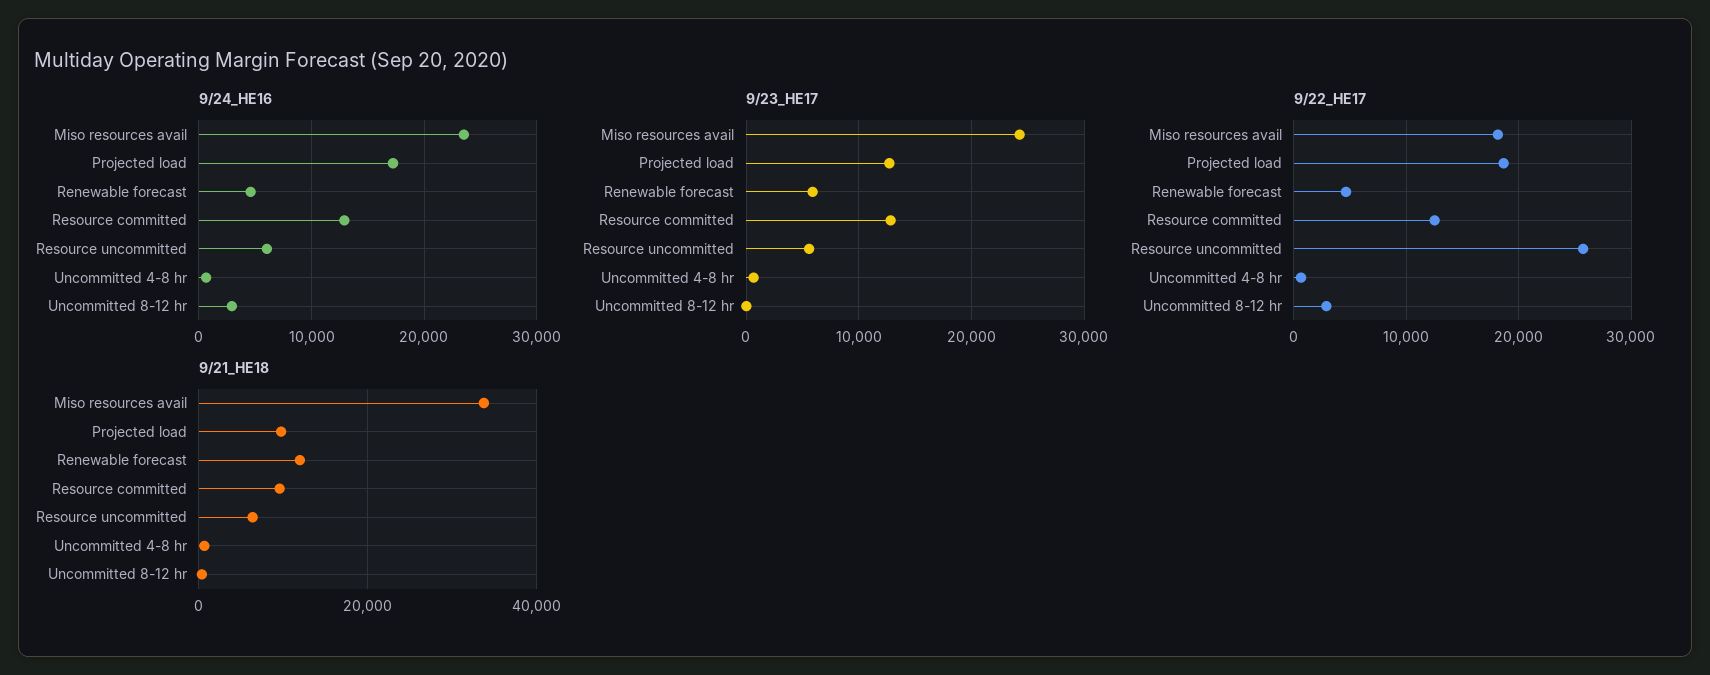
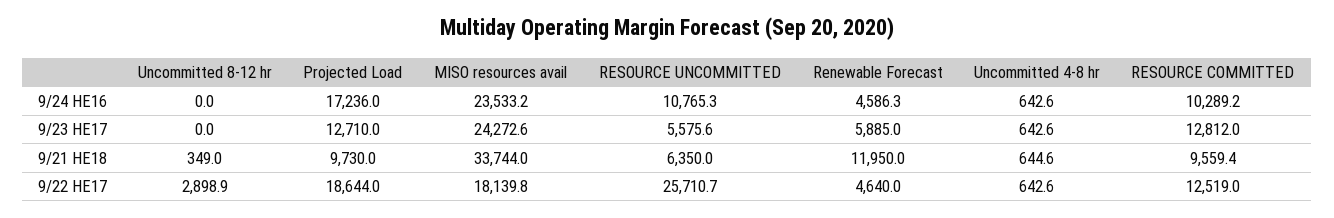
  {
    "9/24_HE16": {
      "Miso resources avail": 23533.2,
      "Projected load": 17236,
      "Renewable forecast": 4586.3,
-     "Resource committed": 13000,
+     "Resource committed": 10289.2,
-     "Resource uncommitted": 6000,
+     "Resource uncommitted": 10765.3,
      "Uncommitted 4-8 hr": 642.6,
-     "Uncommitted 8-12 hr": 3000
+     "Uncommitted 8-12 hr": 0
    },
    "9/23_HE17": {
      "Miso resources avail": 24272.6,
      "Projected load": 12710,
      "Renewable forecast": 5885,
      "Resource committed": 12812,
      "Resource uncommitted": 5575.6,
      "Uncommitted 4-8 hr": 642.6,
      "Uncommitted 8-12 hr": 0
    },
    "9/22_HE17": {
      "Miso resources avail": 18139.8,
      "Projected load": 18644,
      "Renewable forecast": 4640,
      "Resource committed": 12519,
      "Resource uncommitted": 25710.7,
      "Uncommitted 4-8 hr": 642.6,
      "Uncommitted 8-12 hr": 2898.9
    },
    "9/21_HE18": {
      "Miso resources avail": 33744,
      "Projected load": 9730,
      "Renewable forecast": 11950,
      "Resource committed": 9559.4,
      "Resource uncommitted": 6350,
      "Uncommitted 4-8 hr": 644.6,
      "Uncommitted 8-12 hr": 349
    }
  }

